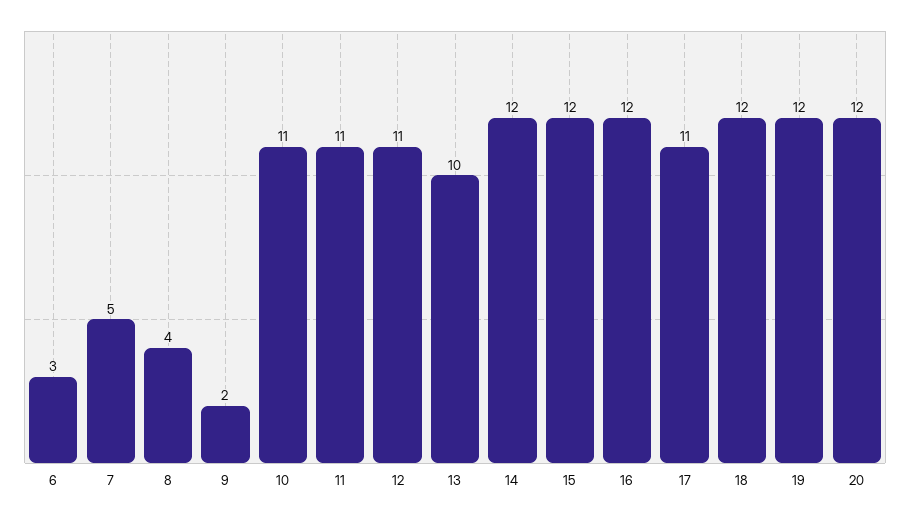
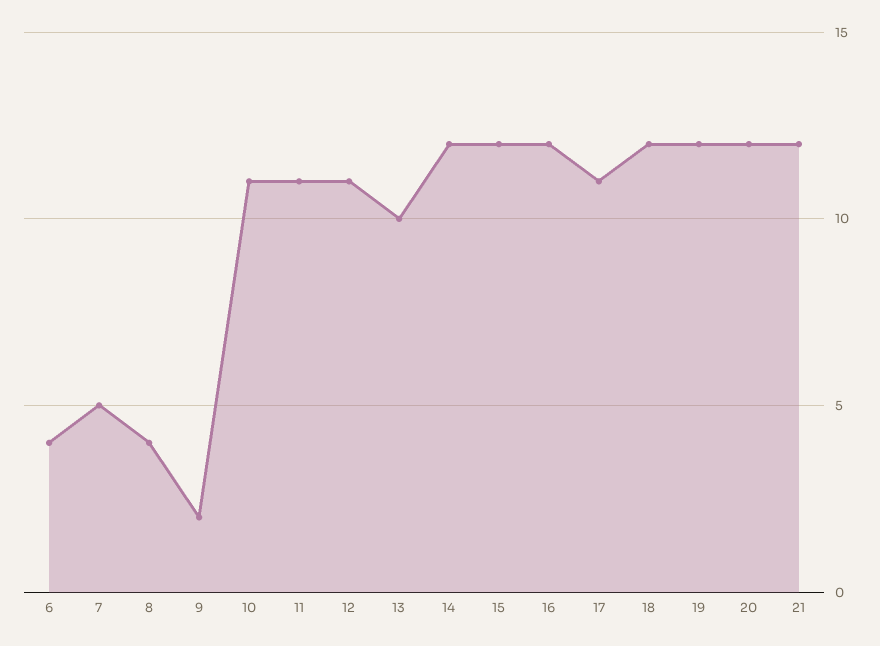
  {
-   "6": 3,
+   "6": 4,
    "7": 5,
    "8": 4,
    "9": 2,
    "10": 11,
    "11": 11,
    "12": 11,
    "13": 10,
    "14": 12,
    "15": 12,
    "16": 12,
    "17": 11,
    "18": 12,
    "19": 12,
-   "20": 12
+   "20": 12,
+   "21": 12
  }

